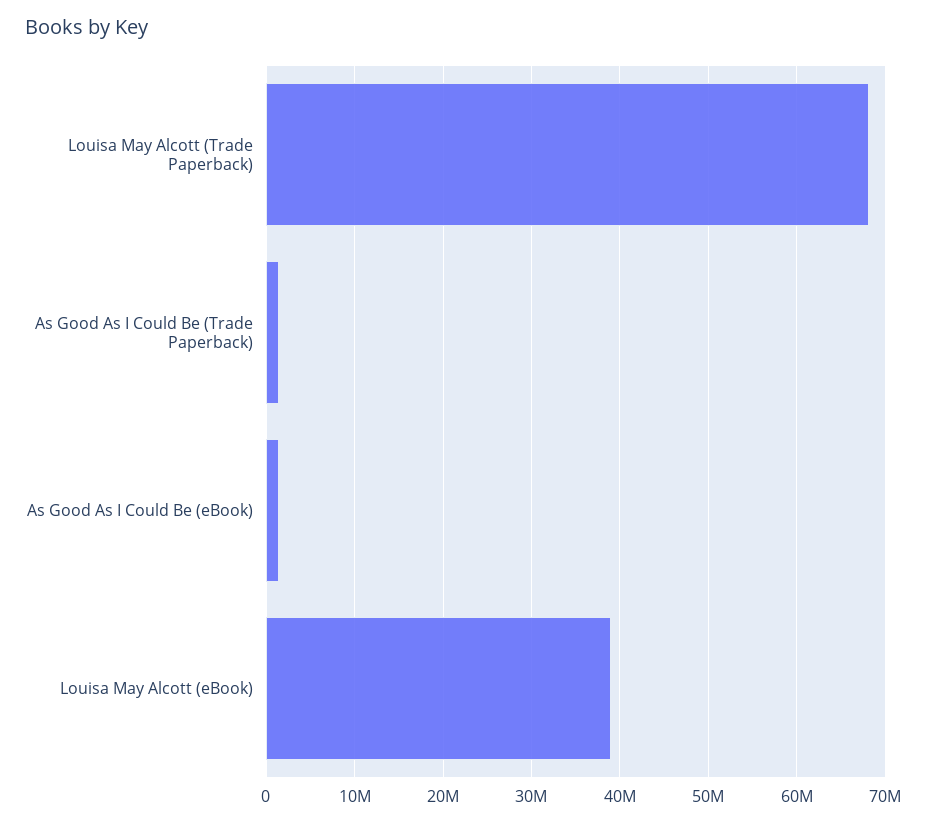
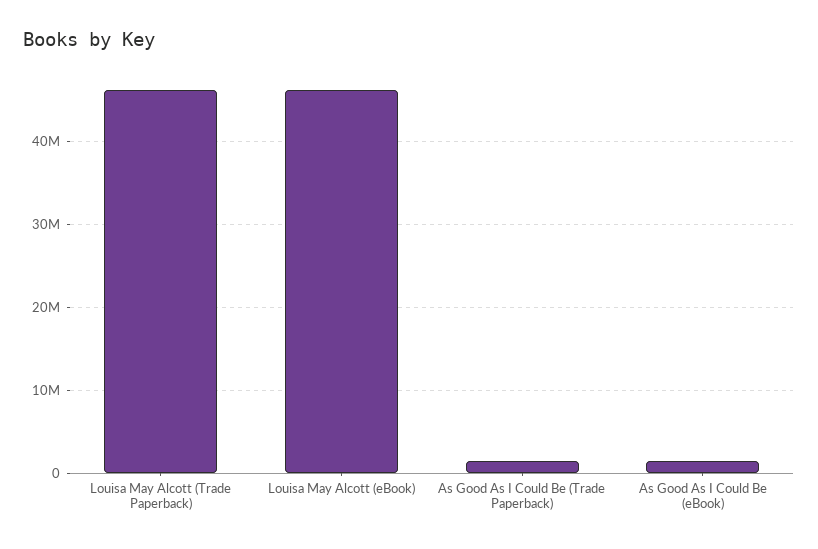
  {
-   "Louisa May Alcott (Trade Paperback)": 68000000,
+   "Louisa May Alcott (Trade Paperback)": 46000000,
    "As Good As I Could Be (Trade Paperback)": 1000000,
    "As Good As I Could Be (eBook)": 1000000,
-   "Louisa May Alcott (eBook)": 39000000
+   "Louisa May Alcott (eBook)": 46000000
  }

